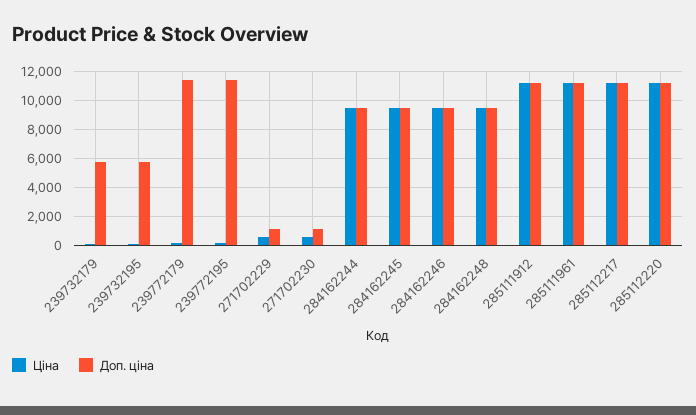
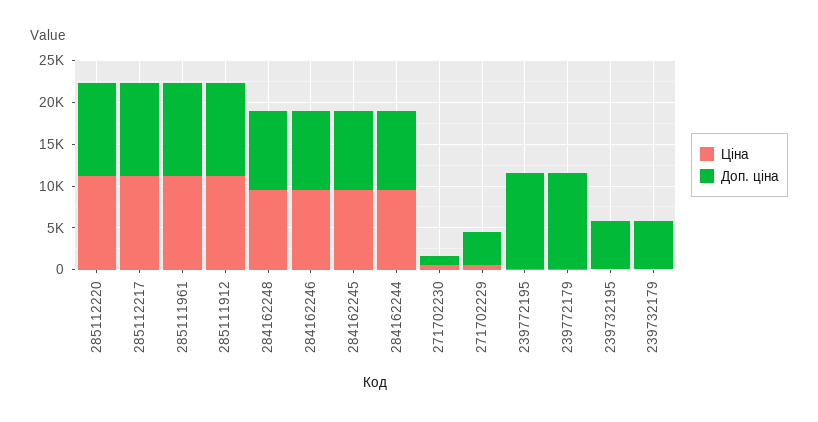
  {
    "Ціна": {
      "239732179": 0,
      "239732195": 0,
      "239772179": 0,
      "239772195": 0,
      "271702229": 500,
      "271702230": 500,
      "284162244": 9500,
      "284162245": 9500,
      "284162246": 9500,
      "284162248": 9500,
      "285111912": 11000,
      "285111961": 11000,
      "285112217": 11000,
      "285112220": 11000
    },
    "Доп. ціна": {
      "239732179": 5500,
      "239732195": 5500,
      "239772179": 11500,
      "239772195": 11500,
-     "271702229": 1000,
+     "271702229": 4000,
      "271702230": 1000,
      "284162244": 9500,
      "284162245": 9500,
      "284162246": 9500,
      "284162248": 9500,
      "285111912": 11000,
      "285111961": 11000,
      "285112217": 11000,
      "285112220": 11000
    }
  }

